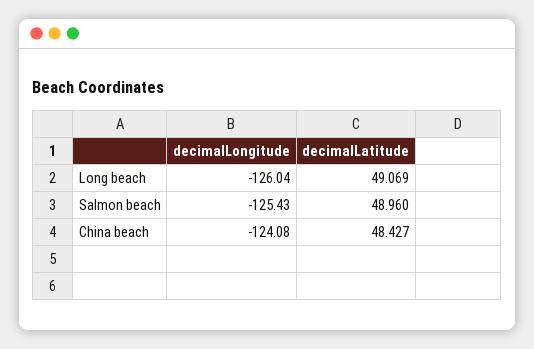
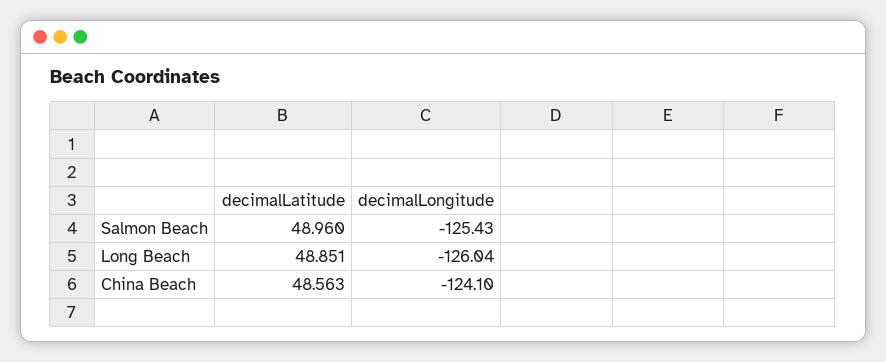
  {
    "decimalLongitude": {
      "Long beach": -126.04,
      "Salmon beach": -125.43,
-     "China beach": -124.08
+     "China beach": -124.1
    },
    "decimalLatitude": {
-     "Long beach": 49.069,
+     "Long beach": 48.851,
      "Salmon beach": 48.96,
-     "China beach": 48.427
+     "China beach": 48.563
    }
  }

